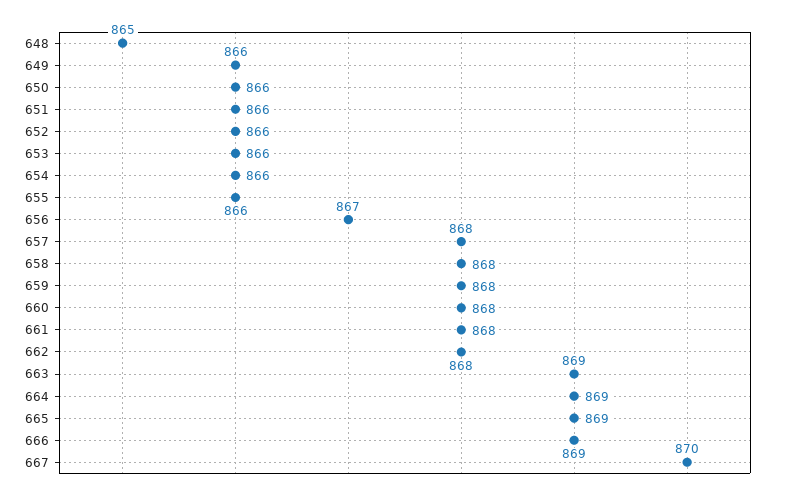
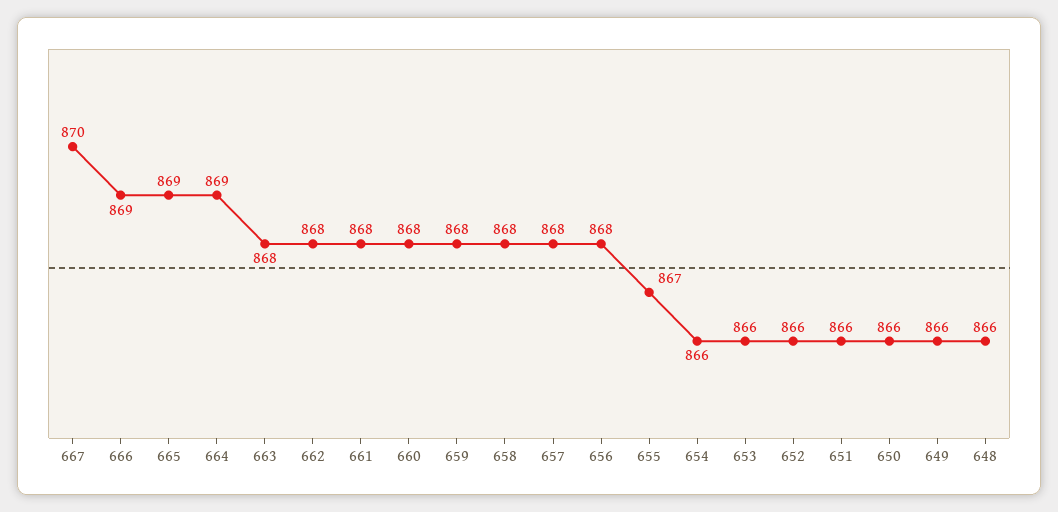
  {
-   "648": 865,
+   "648": 866,
    "649": 866,
    "650": 866,
    "651": 866,
    "652": 866,
    "653": 866,
    "654": 866,
-   "655": 866,
+   "655": 867,
-   "656": 867,
+   "656": 868,
    "657": 868,
    "658": 868,
    "659": 868,
    "660": 868,
    "661": 868,
    "662": 868,
-   "663": 869,
+   "663": 868,
    "664": 869,
    "665": 869,
    "666": 869,
    "667": 870
  }

